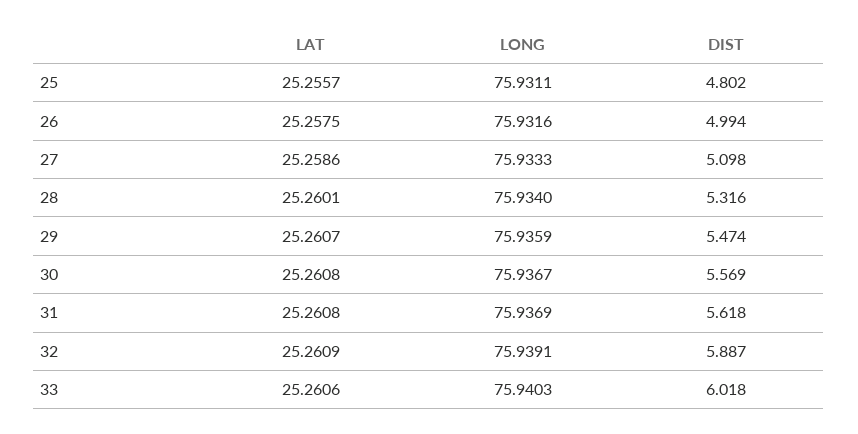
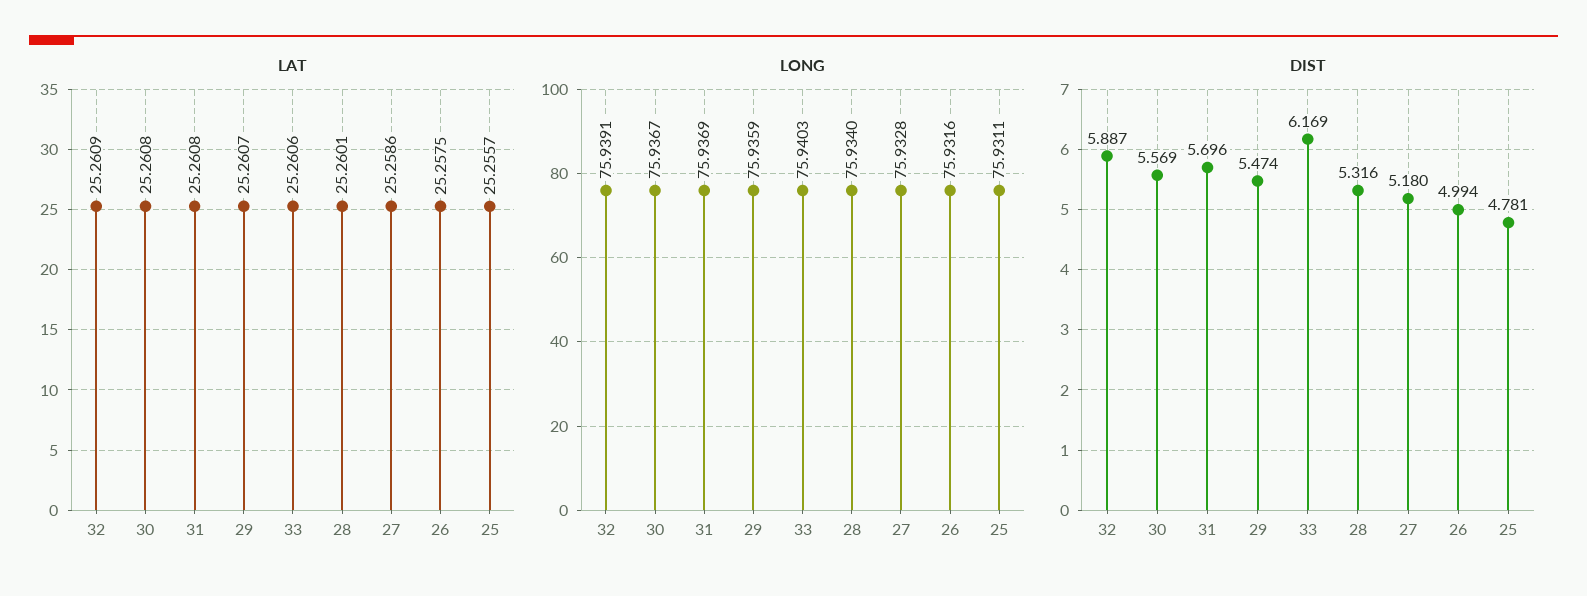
  {
    "LAT": {
      "25": 25.2557,
      "26": 25.2575,
      "27": 25.2586,
      "28": 25.2601,
      "29": 25.2607,
      "30": 25.2608,
      "31": 25.2608,
      "32": 25.2609,
      "33": 25.2606
    },
    "LONG": {
      "25": 75.9311,
      "26": 75.9316,
-     "27": 75.9333,
+     "27": 75.9328,
      "28": 75.934,
      "29": 75.9359,
      "30": 75.9367,
      "31": 75.9369,
      "32": 75.9391,
      "33": 75.9403
    },
    "DIST": {
-     "25": 4.802,
+     "25": 4.781,
      "26": 4.994,
-     "27": 5.098,
+     "27": 5.18,
      "28": 5.316,
      "29": 5.474,
      "30": 5.569,
-     "31": 5.618,
+     "31": 5.696,
      "32": 5.887,
-     "33": 6.018
+     "33": 6.169
    }
  }

